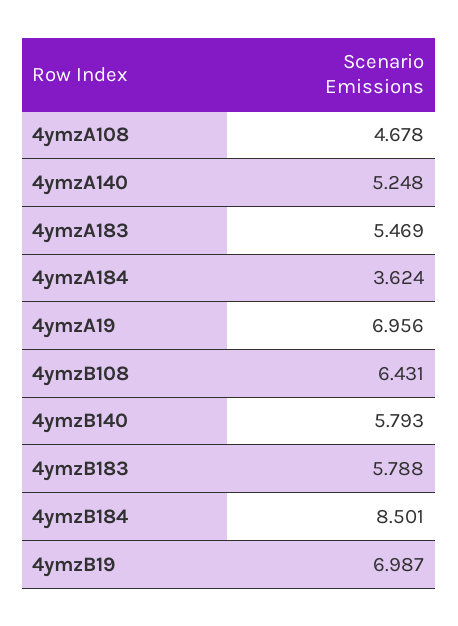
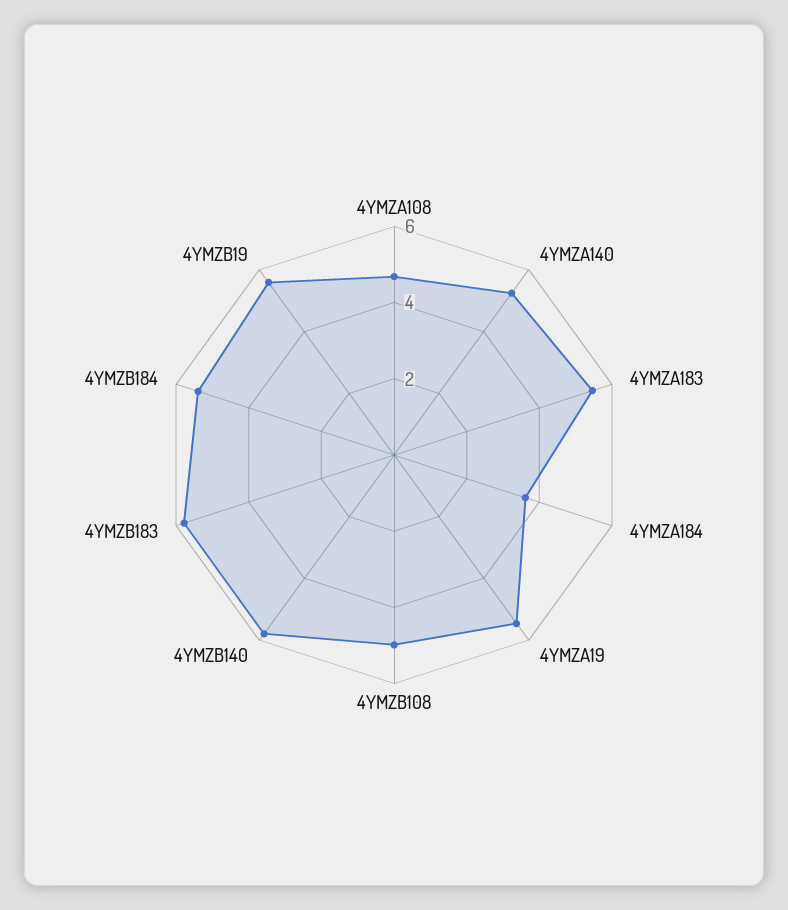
  {
    "4ymzA108": 4.678,
    "4ymzA140": 5.248,
    "4ymzA183": 5.469,
    "4ymzA184": 3.624,
-   "4ymzA19": 6.956,
+   "4ymzA19": 5.5,
-   "4ymzB108": 6.431,
+   "4ymzB108": 5,
    "4ymzB140": 5.793,
    "4ymzB183": 5.788,
-   "4ymzB184": 8.501,
+   "4ymzB184": 5.5,
-   "4ymzB19": 6.987
+   "4ymzB19": 5.5
  }

